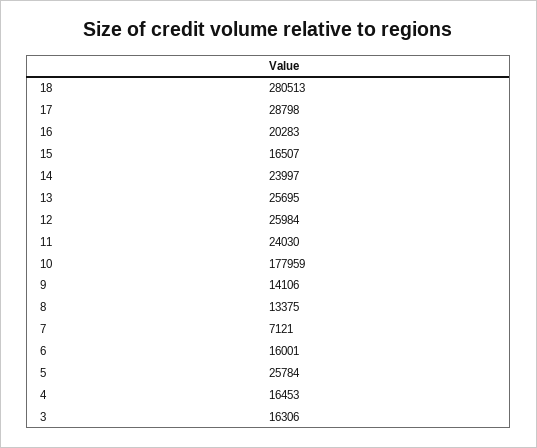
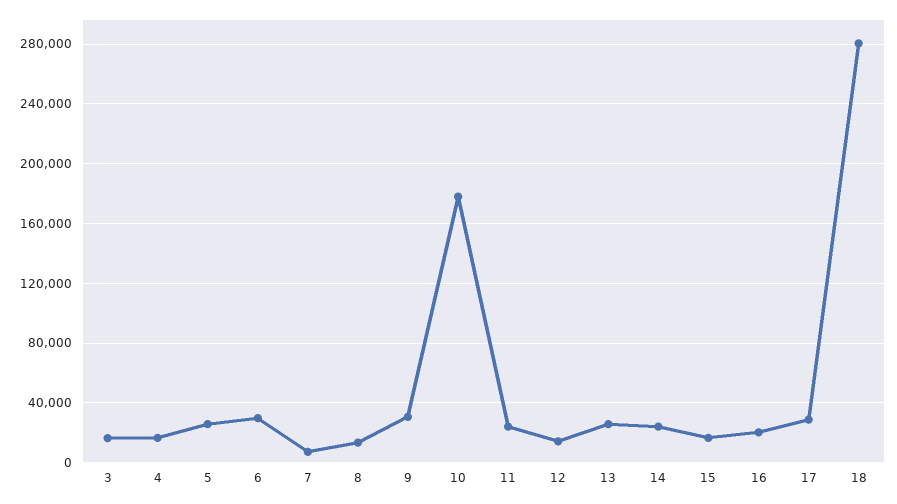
  {
    "18": 280513,
    "17": 28798,
    "16": 20283,
    "15": 16507,
    "14": 23997,
    "13": 25695,
-   "12": 25984,
+   "12": 15000,
    "11": 24030,
    "10": 177959,
-   "9": 14106,
+   "9": 30000,
    "8": 13375,
    "7": 7121,
-   "6": 16001,
+   "6": 30000,
    "5": 25784,
    "4": 16453,
    "3": 16306
  }

